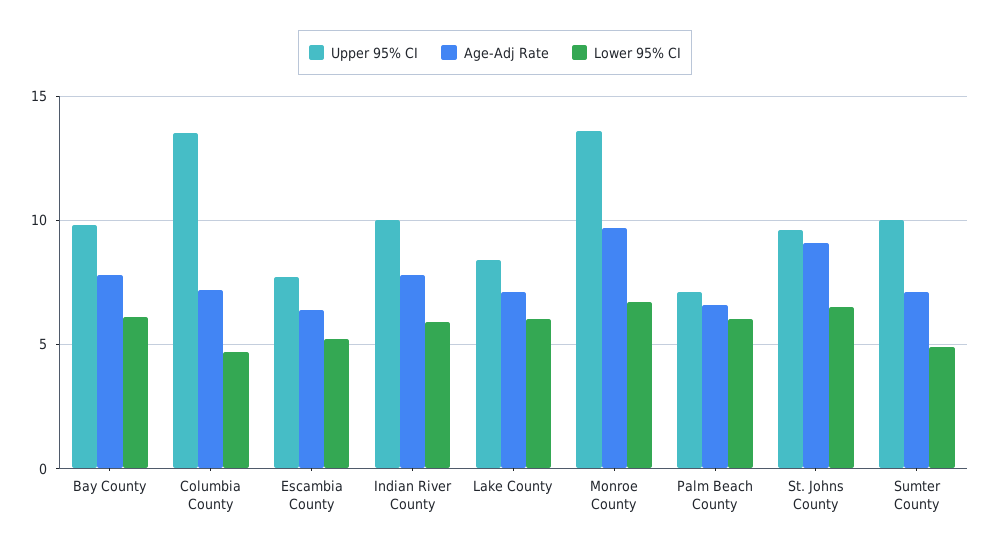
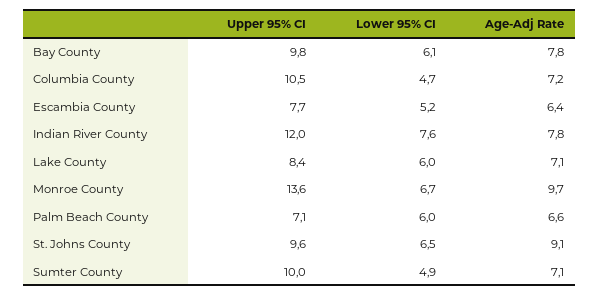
  {
    "Upper 95% CI": {
      "Bay County": 9.8,
-     "Columbia County": 13.5,
+     "Columbia County": 10.5,
      "Escambia County": 7.7,
-     "Indian River County": 10,
+     "Indian River County": 12,
      "Lake County": 8.4,
      "Monroe County": 13.6,
      "Palm Beach County": 7.1,
      "St. Johns County": 9.6,
      "Sumter County": 10
    },
    "Age-Adj Rate": {
      "Bay County": 7.8,
      "Columbia County": 7.2,
      "Escambia County": 6.4,
      "Indian River County": 7.8,
      "Lake County": 7.1,
      "Monroe County": 9.7,
      "Palm Beach County": 6.6,
      "St. Johns County": 9.1,
      "Sumter County": 7.1
    },
    "Lower 95% CI": {
      "Bay County": 6.1,
      "Columbia County": 4.7,
      "Escambia County": 5.2,
-     "Indian River County": 6,
+     "Indian River County": 7.6,
      "Lake County": 6,
      "Monroe County": 6.7,
      "Palm Beach County": 6,
      "St. Johns County": 6.5,
      "Sumter County": 4.9
    }
  }

